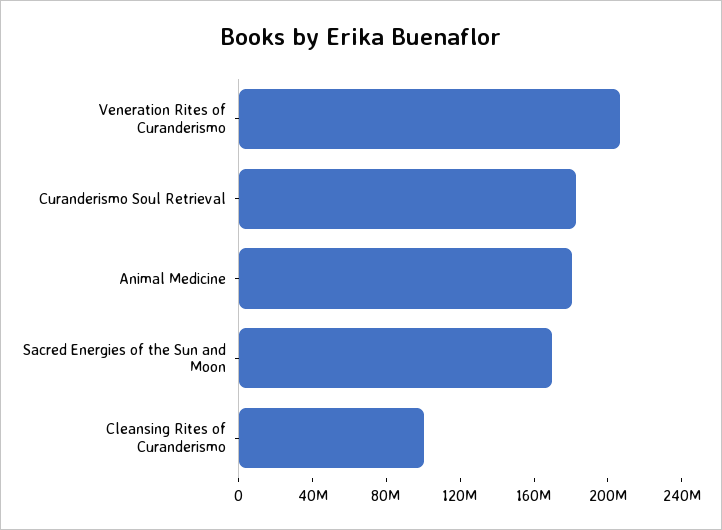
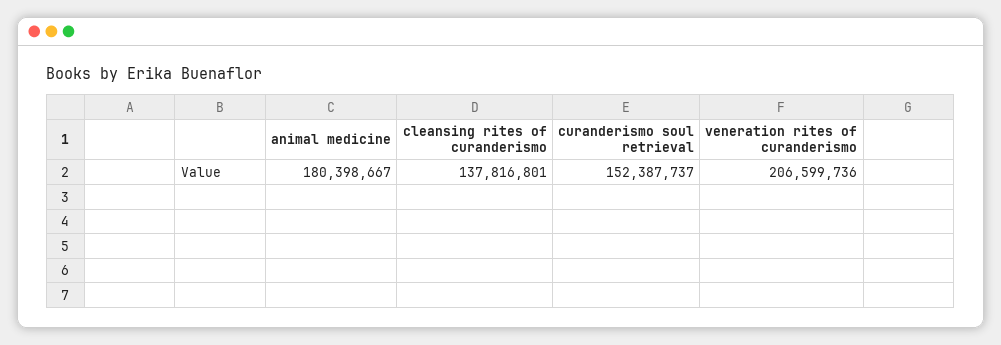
  {
    "Veneration Rites of Curanderismo": 206599736,
-   "Curanderismo Soul Retrieval": 180000000,
+   "Curanderismo Soul Retrieval": 152387737,
    "Animal Medicine": 180398667,
-   "Sacred Energies of the Sun and Moon": 170000000,
-   "Cleansing Rites of Curanderismo": 100000000
+   "Cleansing Rites of Curanderismo": 137816801
  }

